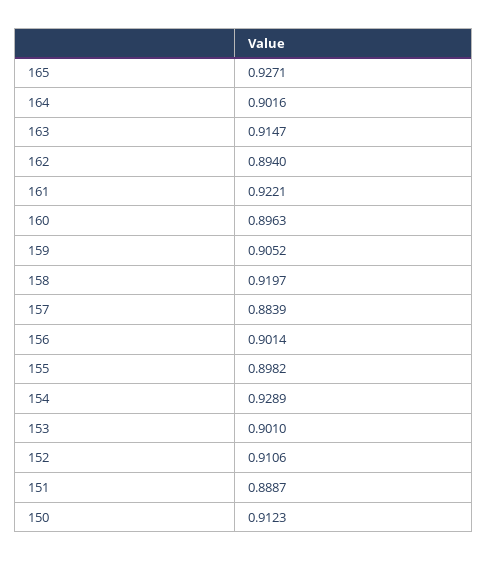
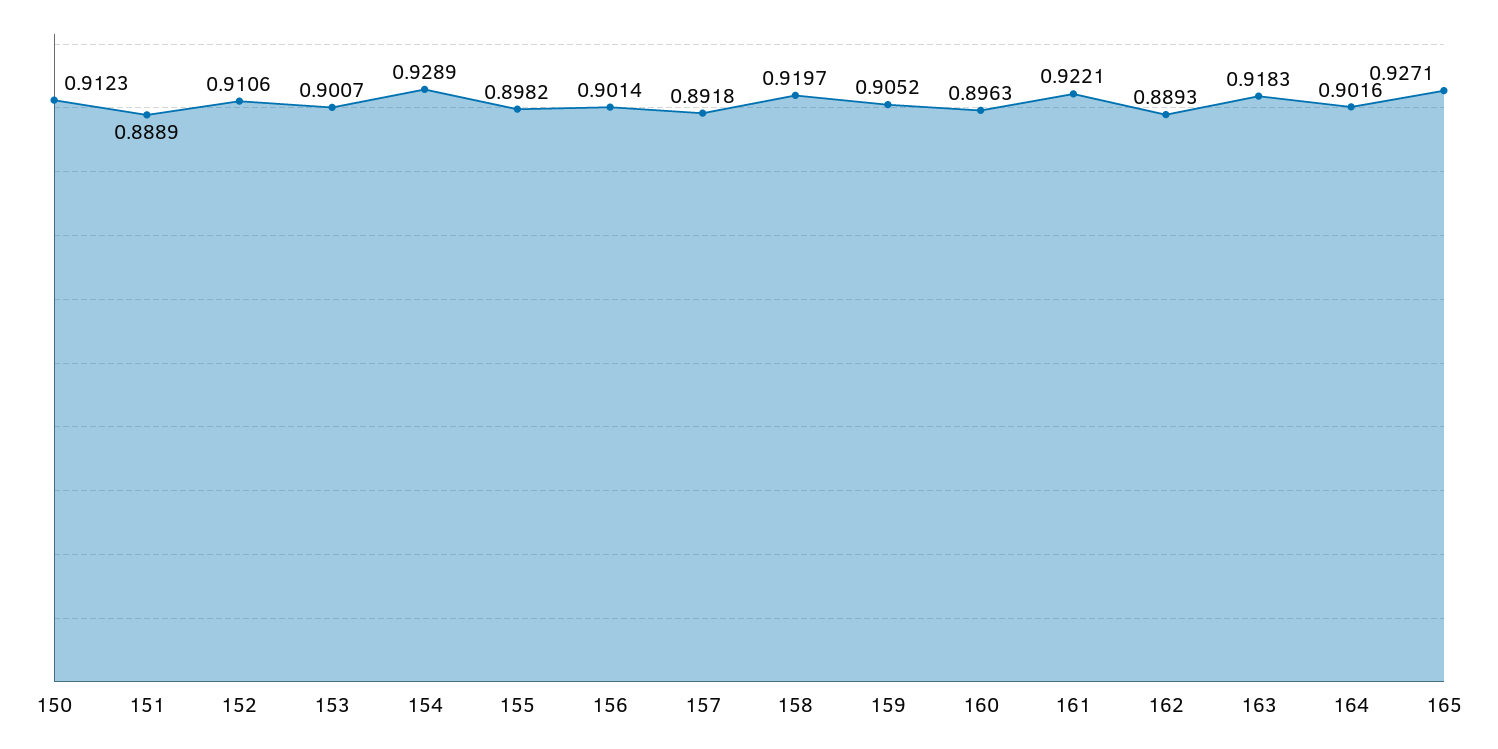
  {
    "165": 0.9271,
    "164": 0.9016,
-   "163": 0.9147,
+   "163": 0.9183,
-   "162": 0.894,
+   "162": 0.8893,
    "161": 0.9221,
    "160": 0.8963,
    "159": 0.9052,
    "158": 0.9197,
-   "157": 0.8839,
+   "157": 0.8918,
    "156": 0.9014,
    "155": 0.8982,
    "154": 0.9289,
-   "153": 0.901,
+   "153": 0.9007,
    "152": 0.9106,
-   "151": 0.8887,
+   "151": 0.8889,
    "150": 0.9123
  }

